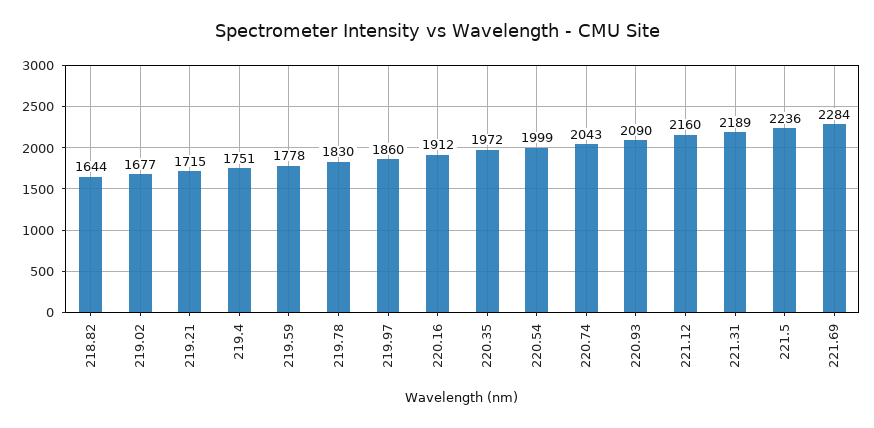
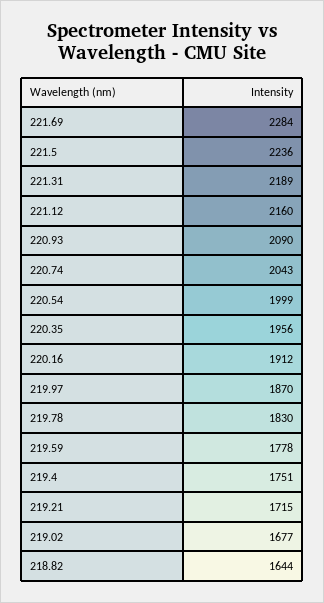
  {
    "218.82": 1644,
    "219.02": 1677,
    "219.21": 1715,
    "219.4": 1751,
    "219.59": 1778,
    "219.78": 1830,
-   "219.97": 1860,
+   "219.97": 1870,
    "220.16": 1912,
-   "220.35": 1972,
+   "220.35": 1956,
    "220.54": 1999,
    "220.74": 2043,
    "220.93": 2090,
    "221.12": 2160,
    "221.31": 2189,
    "221.5": 2236,
    "221.69": 2284
  }

